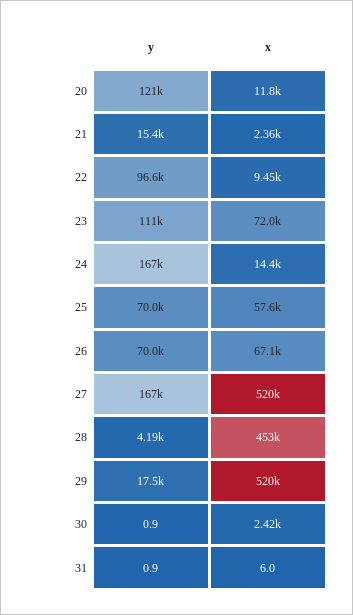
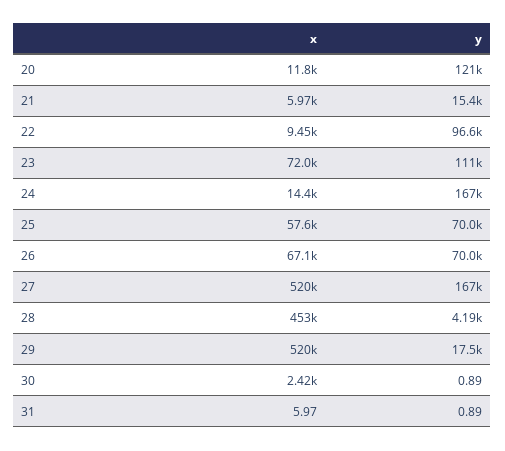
  {
    "y": {
      "20": 121000,
      "21": 15400,
      "22": 96600,
      "23": 111000,
      "24": 167000,
      "25": 70000,
      "26": 70000,
      "27": 167000,
      "28": 4190,
      "29": 17500,
      "30": 0.89,
      "31": 0.89
    },
    "x": {
      "20": 11800,
-     "21": 2360,
+     "21": 5970,
      "22": 9450,
      "23": 72000,
      "24": 14400,
      "25": 57600,
      "26": 67100,
      "27": 520000,
      "28": 453000,
      "29": 520000,
      "30": 2420,
      "31": 5.97
    }
  }

